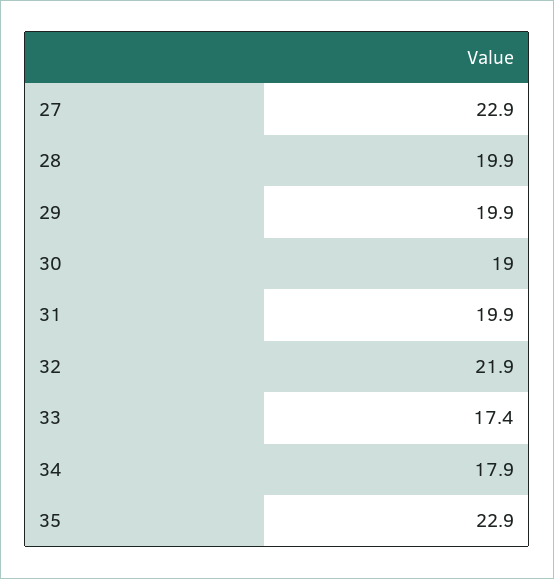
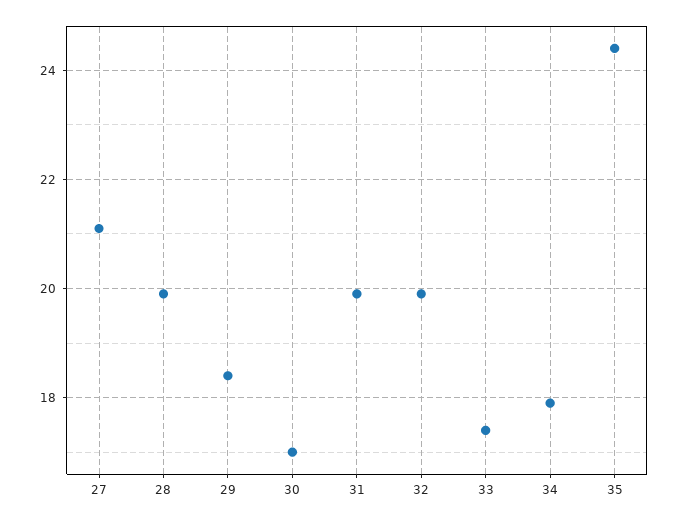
  {
-   "27": 22.9,
+   "27": 21,
    "28": 19.9,
-   "29": 19.9,
+   "29": 18.5,
-   "30": 19,
+   "30": 17,
    "31": 19.9,
-   "32": 21.9,
+   "32": 20,
    "33": 17.4,
    "34": 17.9,
-   "35": 22.9
+   "35": 24.5
  }

